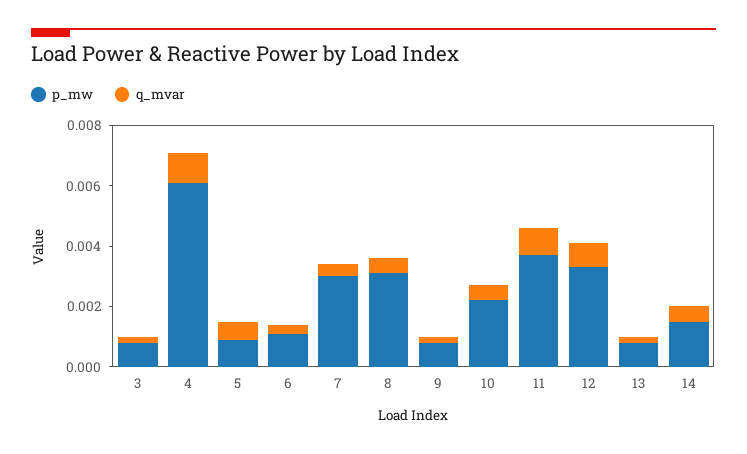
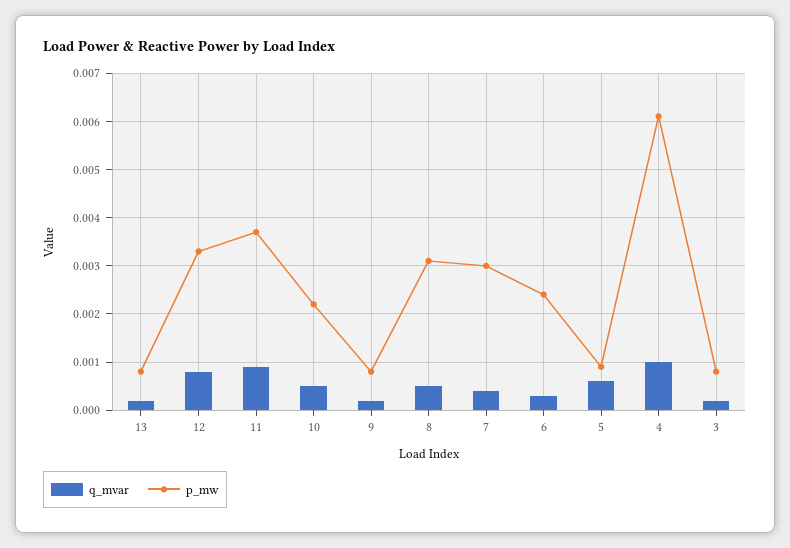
  {
    "p_mw": {
      "3": 0.001,
      "4": 0.006,
      "5": 0.001,
-     "6": 0.001,
+     "6": 0.0025,
      "7": 0.003,
      "8": 0.003,
      "9": 0.001,
      "10": 0.002,
      "11": 0.0035,
      "12": 0.0035,
-     "13": 0.001,
+     "13": 0.001
-     "14": 0.0015
    },
    "q_mvar": {
      "3": 0,
      "4": 0.001,
      "5": 0.0005,
      "6": 0.0005,
      "7": 0.0005,
      "8": 0.0005,
      "9": 0,
      "10": 0.0005,
      "11": 0.001,
      "12": 0.001,
-     "13": 0,
+     "13": 0
-     "14": 0.0005
    }
  }

